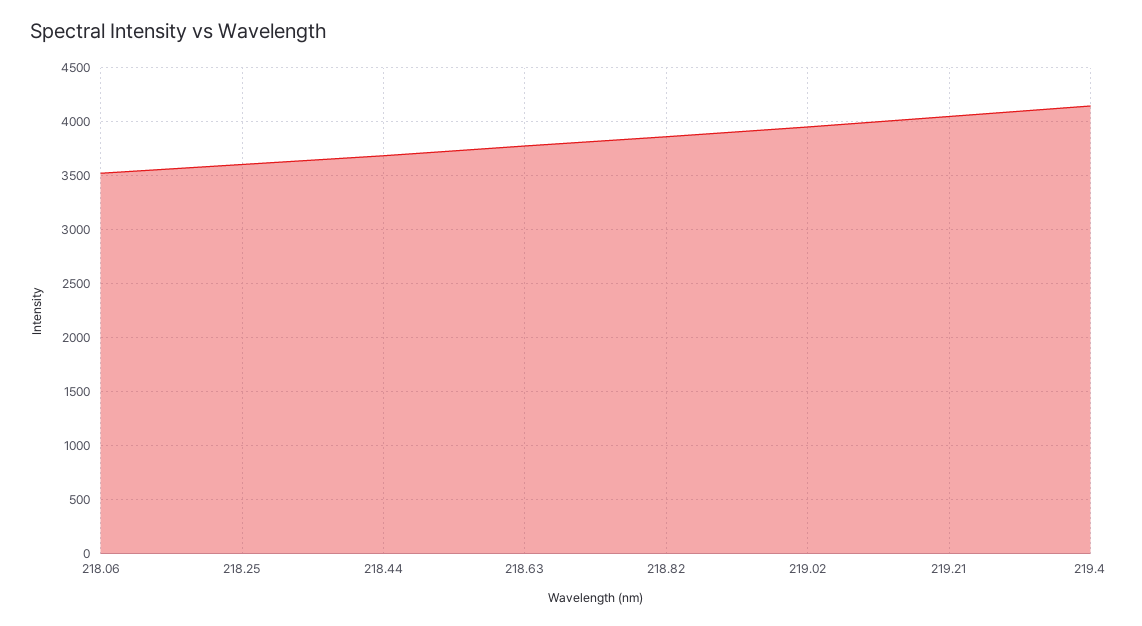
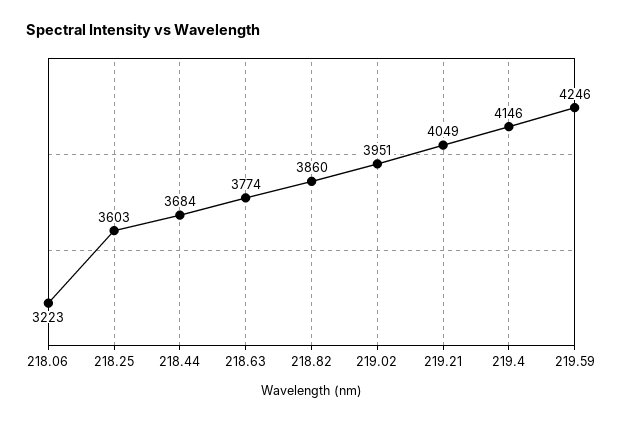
  {
-   "218.06": 3500,
+   "218.06": 3223,
    "218.25": 3603,
    "218.44": 3684,
    "218.63": 3774,
    "218.82": 3860,
    "219.02": 3951,
    "219.21": 4049,
-   "219.4": 4146
+   "219.4": 4146,
+   "219.59": 4246
  }

